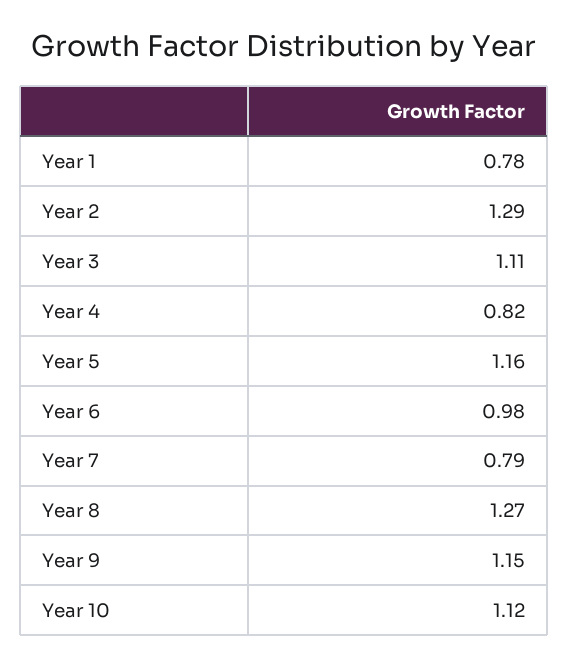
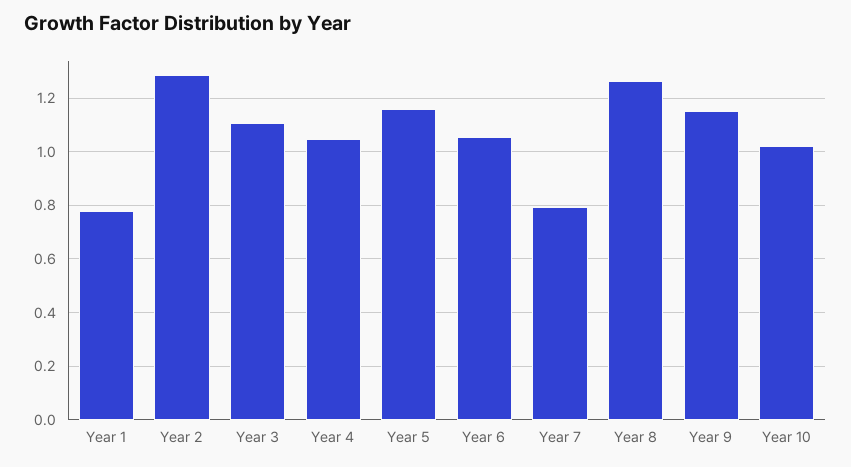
  {
    "Year 1": 0.78,
    "Year 2": 1.29,
    "Year 3": 1.11,
-   "Year 4": 0.82,
+   "Year 4": 1.05,
    "Year 5": 1.16,
-   "Year 6": 0.98,
+   "Year 6": 1.05,
    "Year 7": 0.79,
    "Year 8": 1.27,
    "Year 9": 1.15,
-   "Year 10": 1.12
+   "Year 10": 1.025
  }

